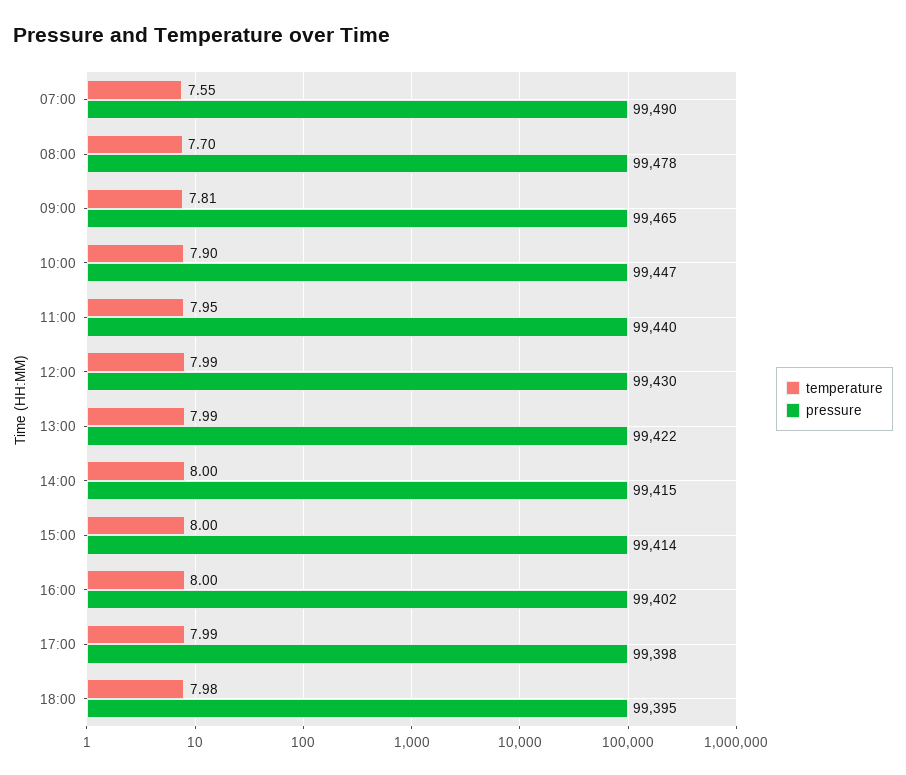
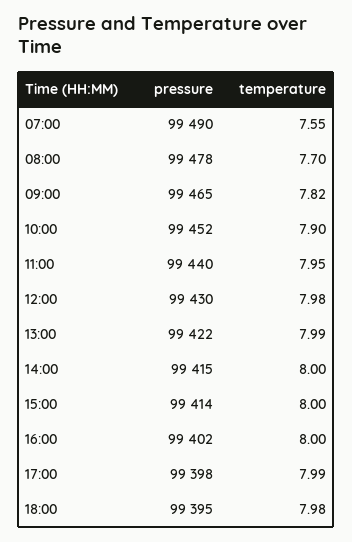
  {
    "temperature": {
      "07:00": 7.55,
      "08:00": 7.7,
-     "09:00": 7.81,
+     "09:00": 7.82,
      "10:00": 7.9,
      "11:00": 7.95,
-     "12:00": 7.99,
+     "12:00": 7.98,
      "13:00": 7.99,
      "14:00": 8,
      "15:00": 8,
      "16:00": 8,
      "17:00": 7.99,
      "18:00": 7.98
    },
    "pressure": {
      "07:00": 99490,
      "08:00": 99478,
      "09:00": 99465,
-     "10:00": 99447,
+     "10:00": 99452,
      "11:00": 99440,
      "12:00": 99430,
      "13:00": 99422,
      "14:00": 99415,
      "15:00": 99414,
      "16:00": 99402,
      "17:00": 99398,
      "18:00": 99395
    }
  }

